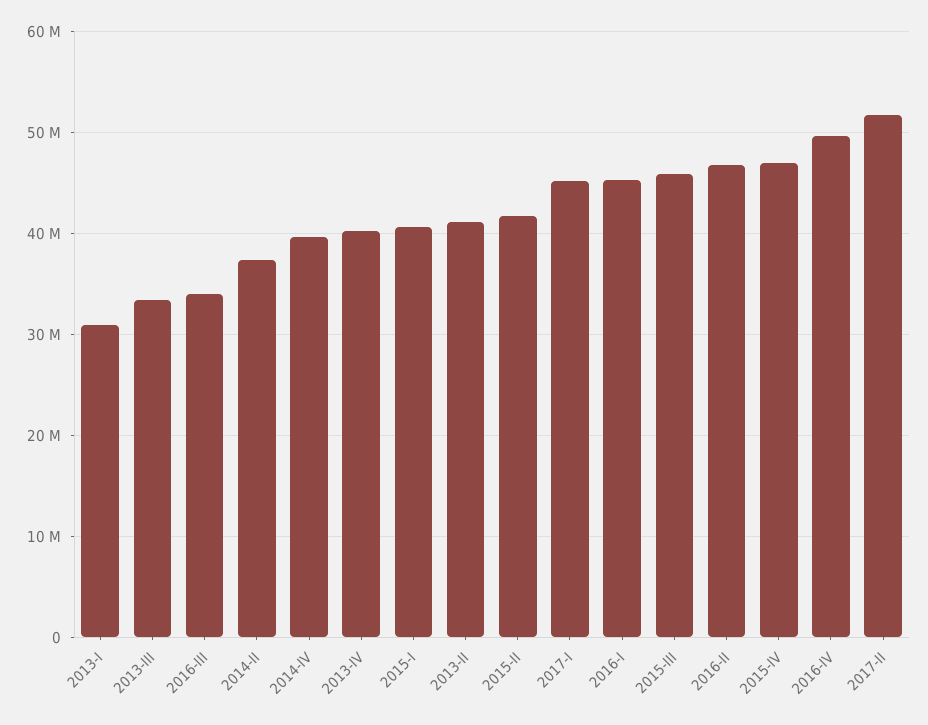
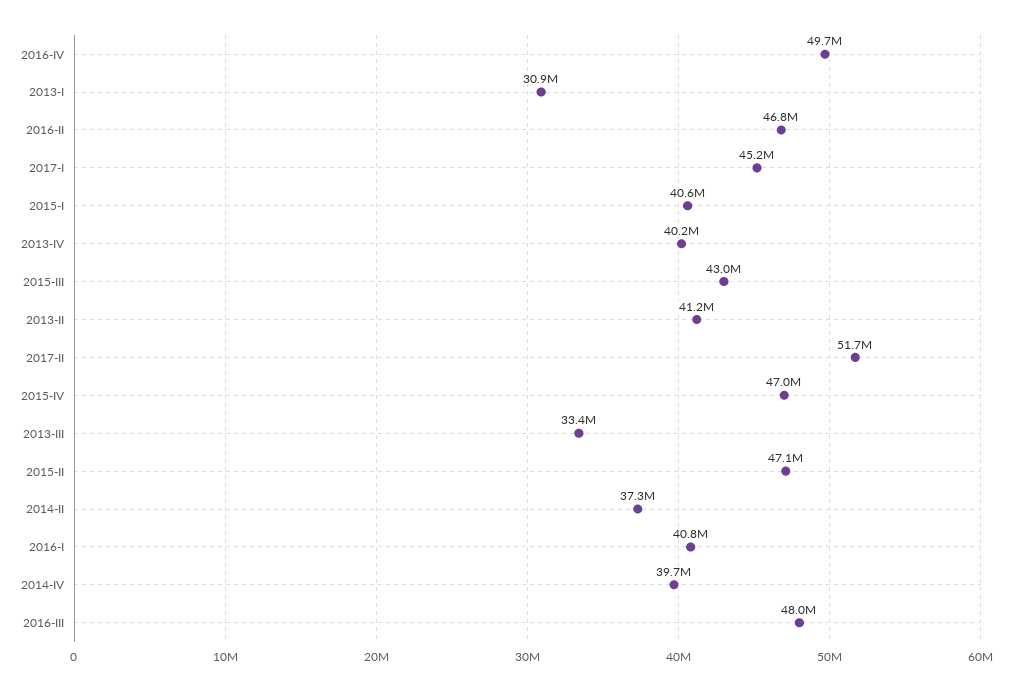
  {
    "2013-I": 30900000,
    "2013-III": 33400000,
-   "2016-III": 34000000,
+   "2016-III": 48000000,
    "2014-II": 37300000,
    "2014-IV": 39700000,
    "2013-IV": 40200000,
    "2015-I": 40600000,
    "2013-II": 41200000,
-   "2015-II": 42000000,
+   "2015-II": 47100000,
    "2017-I": 45200000,
-   "2016-I": 45000000,
+   "2016-I": 40800000,
-   "2015-III": 46000000,
+   "2015-III": 43000000,
    "2016-II": 46800000,
    "2015-IV": 47000000,
    "2016-IV": 49700000,
    "2017-II": 51700000
  }

